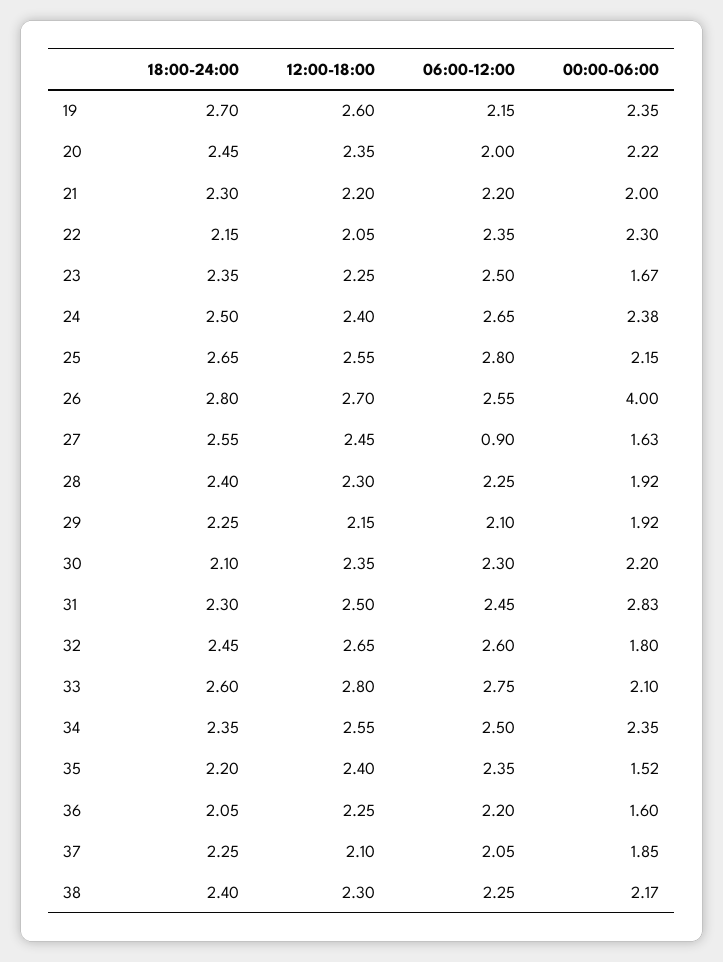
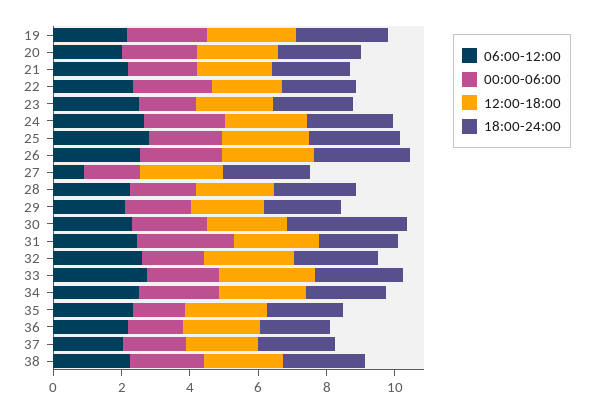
  {
    "18:00-24:00": {
      "19": 2.7,
      "20": 2.45,
      "21": 2.3,
      "22": 2.15,
      "23": 2.35,
      "24": 2.5,
      "25": 2.65,
      "26": 2.8,
      "27": 2.55,
      "28": 2.4,
      "29": 2.25,
-     "30": 2.1,
+     "30": 3.5,
      "31": 2.3,
      "32": 2.45,
      "33": 2.6,
      "34": 2.35,
      "35": 2.2,
      "36": 2.05,
      "37": 2.25,
      "38": 2.4
    },
    "12:00-18:00": {
      "19": 2.6,
      "20": 2.35,
      "21": 2.2,
      "22": 2.05,
      "23": 2.25,
      "24": 2.4,
      "25": 2.55,
      "26": 2.7,
      "27": 2.45,
      "28": 2.3,
      "29": 2.15,
      "30": 2.35,
      "31": 2.5,
      "32": 2.65,
      "33": 2.8,
      "34": 2.55,
      "35": 2.4,
      "36": 2.25,
      "37": 2.1,
      "38": 2.3
    },
    "06:00-12:00": {
      "19": 2.15,
      "20": 2,
      "21": 2.2,
      "22": 2.35,
      "23": 2.5,
      "24": 2.65,
      "25": 2.8,
      "26": 2.55,
      "27": 0.9,
      "28": 2.25,
      "29": 2.1,
      "30": 2.3,
      "31": 2.45,
      "32": 2.6,
      "33": 2.75,
      "34": 2.5,
      "35": 2.35,
      "36": 2.2,
      "37": 2.05,
      "38": 2.25
    },
    "00:00-06:00": {
      "19": 2.35,
      "20": 2.22,
      "21": 2,
      "22": 2.3,
      "23": 1.67,
      "24": 2.38,
      "25": 2.15,
-     "26": 4,
+     "26": 2.5,
      "27": 1.63,
      "28": 1.92,
      "29": 1.92,
      "30": 2.2,
      "31": 2.83,
      "32": 1.8,
      "33": 2.1,
      "34": 2.35,
      "35": 1.52,
      "36": 1.6,
      "37": 1.85,
      "38": 2.17
    }
  }

